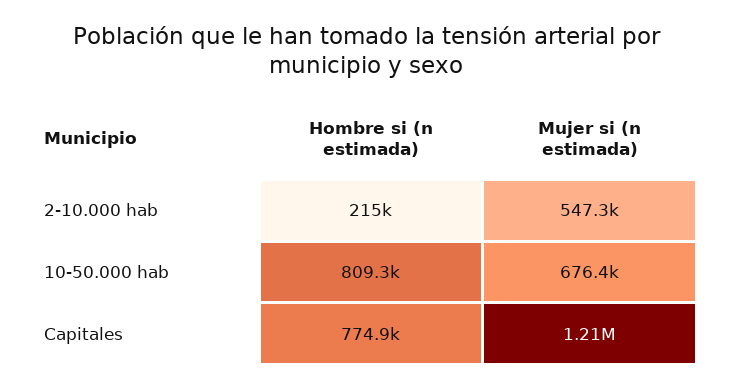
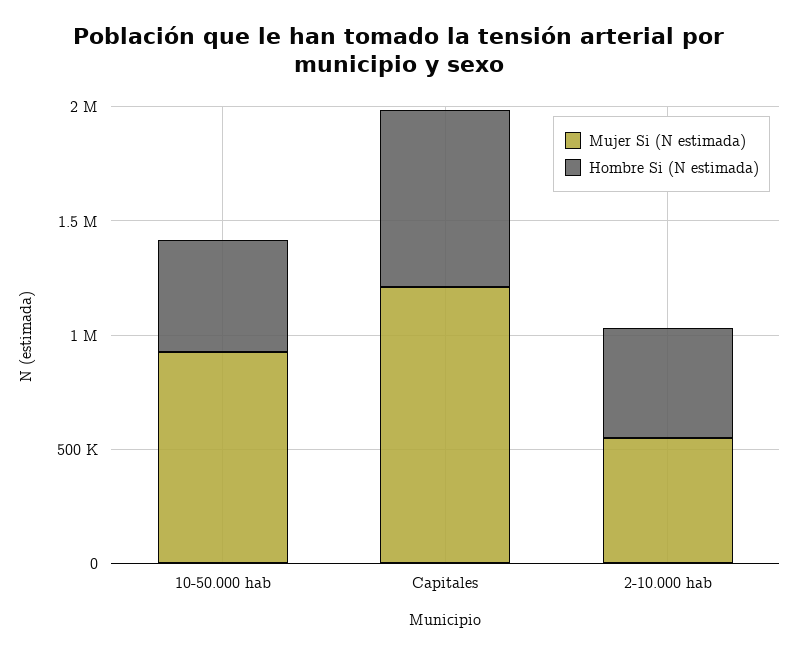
  {
    "Hombre si (n estimada)": {
-     "2-10.000 hab": 215000,
+     "2-10.000 hab": 500000,
-     "10-50.000 hab": 809300,
+     "10-50.000 hab": 500000,
      "Capitales": 774900
    },
    "Mujer si (n estimada)": {
      "2-10.000 hab": 547300,
-     "10-50.000 hab": 676400,
+     "10-50.000 hab": 900000,
      "Capitales": 1210000
    }
  }

